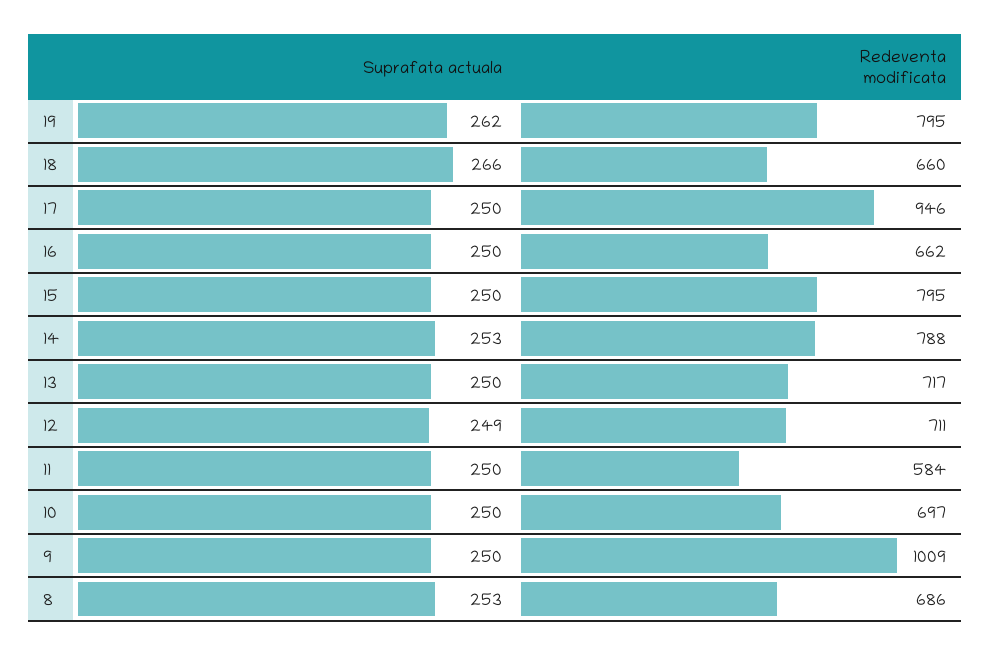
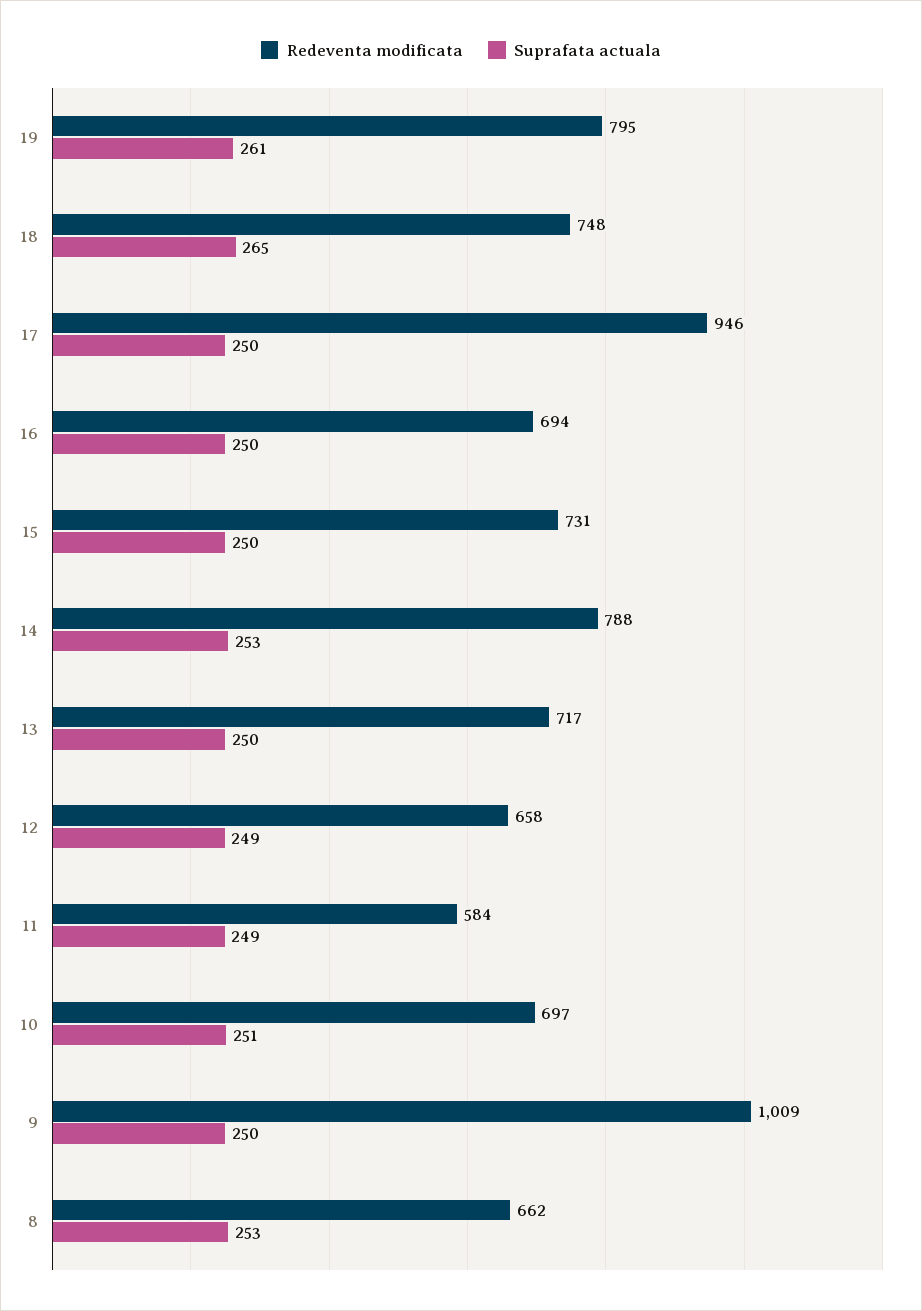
  {
    "Suprafata actuala": {
-     "19": 262,
+     "19": 261,
-     "18": 266,
+     "18": 265,
      "17": 250,
      "16": 250,
      "15": 250,
      "14": 253,
      "13": 250,
      "12": 249,
-     "11": 250,
+     "11": 249,
-     "10": 250,
+     "10": 251,
      "9": 250,
      "8": 253
    },
    "Redeventa modificata": {
      "19": 795,
-     "18": 660,
+     "18": 748,
      "17": 946,
-     "16": 662,
+     "16": 694,
-     "15": 795,
+     "15": 731,
      "14": 788,
      "13": 717,
-     "12": 711,
+     "12": 658,
      "11": 584,
      "10": 697,
      "9": 1009,
-     "8": 686
+     "8": 662
    }
  }

